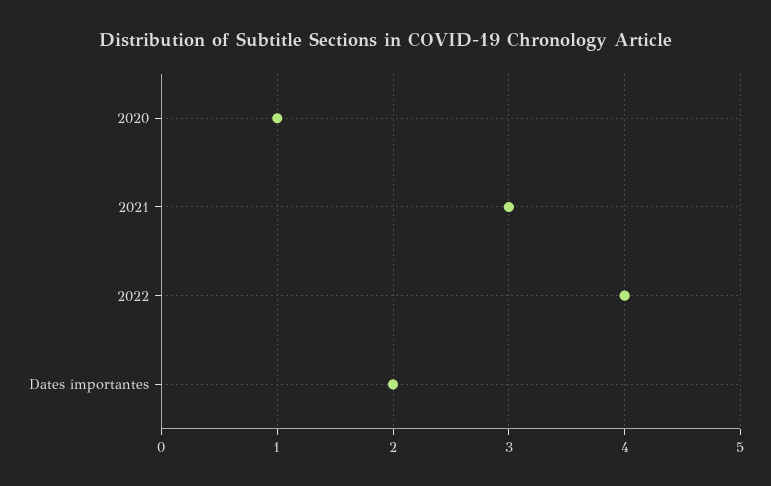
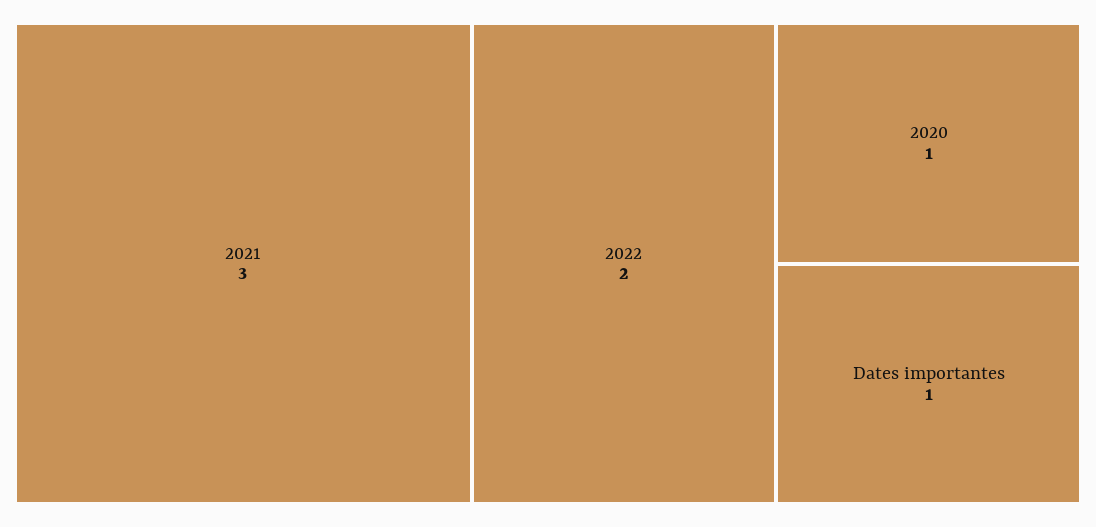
  {
    "2020": 1,
    "2021": 3,
-   "2022": 4,
+   "2022": 2,
-   "Dates importantes": 2
+   "Dates importantes": 1
  }

